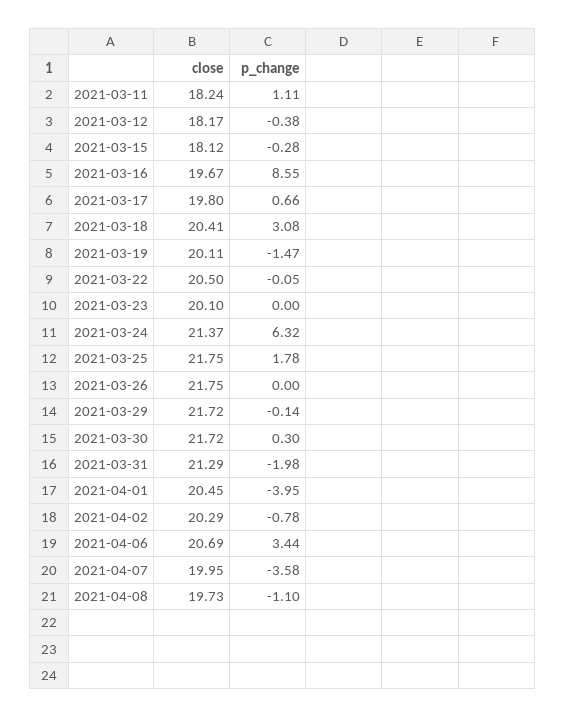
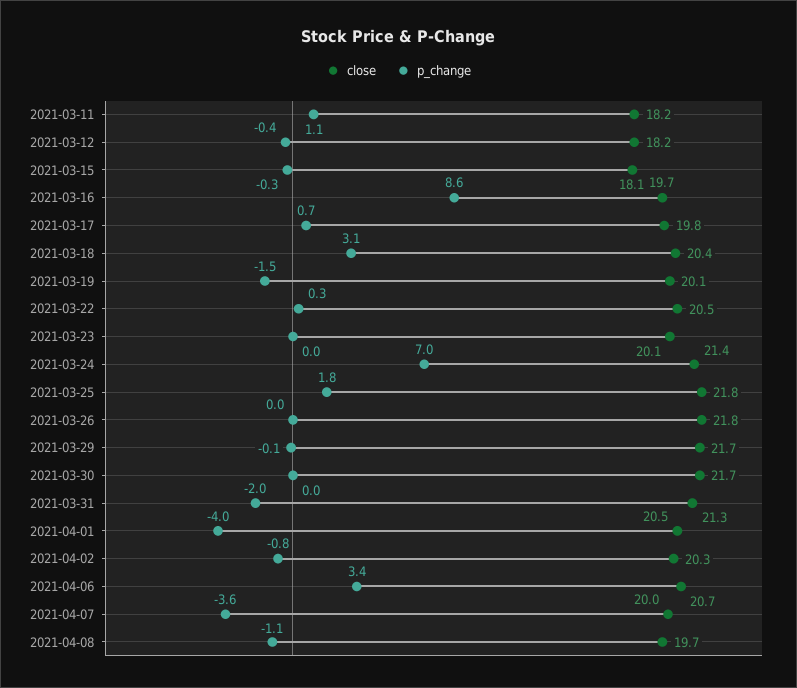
  {
    "close": {
      "2021-03-11": 18.24,
      "2021-03-12": 18.17,
      "2021-03-15": 18.12,
      "2021-03-16": 19.67,
      "2021-03-17": 19.8,
      "2021-03-18": 20.41,
      "2021-03-19": 20.11,
      "2021-03-22": 20.5,
      "2021-03-23": 20.1,
      "2021-03-24": 21.37,
      "2021-03-25": 21.75,
      "2021-03-26": 21.75,
      "2021-03-29": 21.72,
      "2021-03-30": 21.72,
      "2021-03-31": 21.29,
      "2021-04-01": 20.45,
      "2021-04-02": 20.29,
      "2021-04-06": 20.69,
      "2021-04-07": 19.95,
      "2021-04-08": 19.73
    },
    "p_change": {
      "2021-03-11": 1.11,
      "2021-03-12": -0.38,
      "2021-03-15": -0.28,
      "2021-03-16": 8.55,
      "2021-03-17": 0.66,
      "2021-03-18": 3.08,
      "2021-03-19": -1.47,
-     "2021-03-22": -0.05,
+     "2021-03-22": 0.3,
      "2021-03-23": 0,
-     "2021-03-24": 6.32,
+     "2021-03-24": 7,
      "2021-03-25": 1.78,
      "2021-03-26": 0,
      "2021-03-29": -0.14,
-     "2021-03-30": 0.3,
+     "2021-03-30": 0,
      "2021-03-31": -1.98,
      "2021-04-01": -3.95,
      "2021-04-02": -0.78,
      "2021-04-06": 3.44,
      "2021-04-07": -3.58,
      "2021-04-08": -1.1
    }
  }

